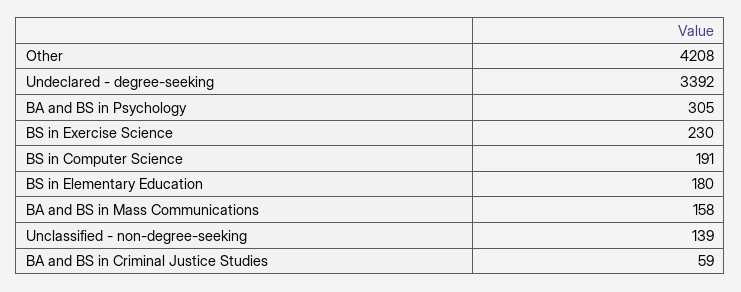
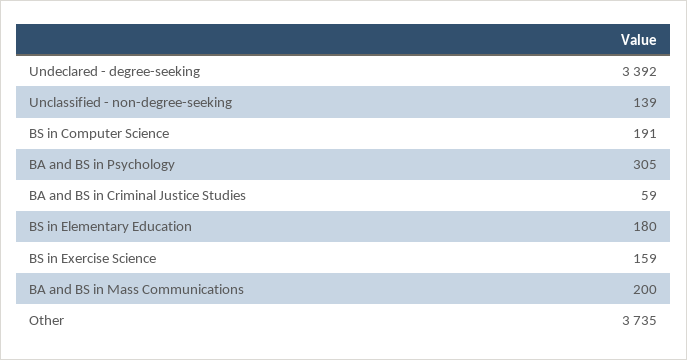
  {
-   "Other": 4208,
+   "Other": 3735,
    "Undeclared - degree-seeking": 3392,
    "BA and BS in Psychology": 305,
-   "BS in Exercise Science": 230,
+   "BS in Exercise Science": 159,
    "BS in Computer Science": 191,
    "BS in Elementary Education": 180,
-   "BA and BS in Mass Communications": 158,
+   "BA and BS in Mass Communications": 200,
    "Unclassified - non-degree-seeking": 139,
    "BA and BS in Criminal Justice Studies": 59
  }

